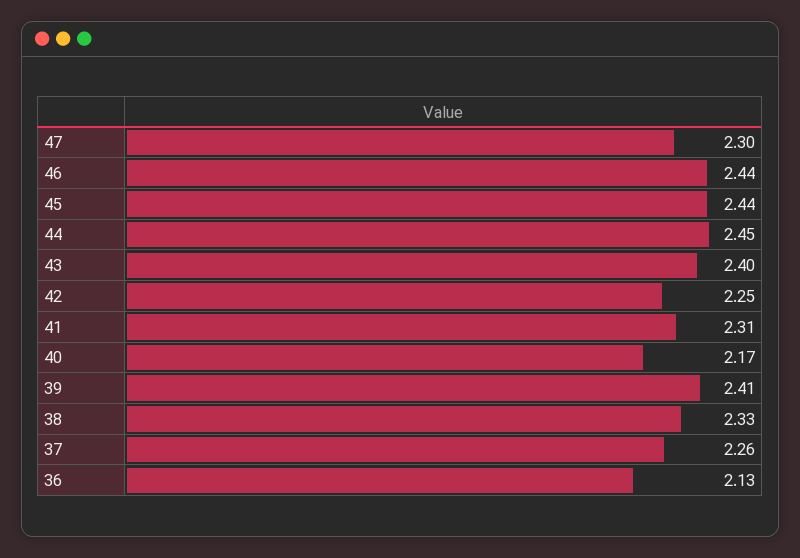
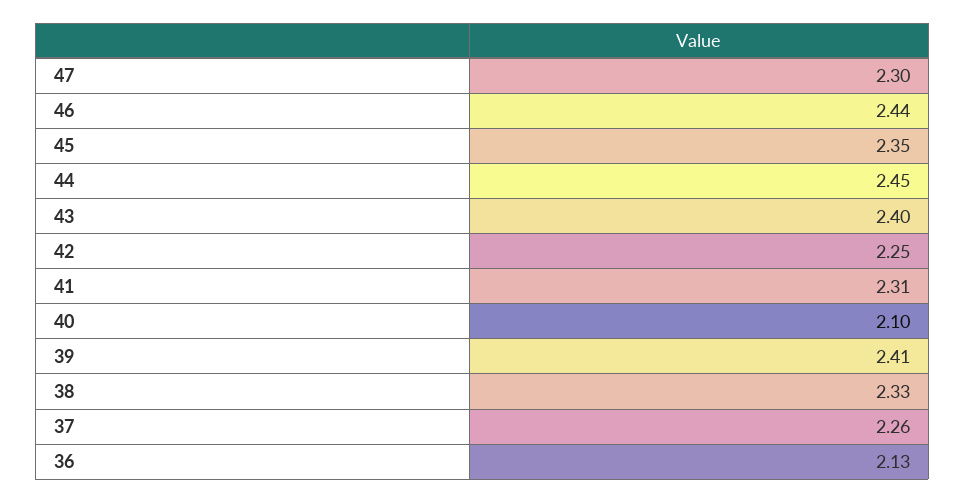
  {
    "47": 2.3,
    "46": 2.44,
-   "45": 2.44,
+   "45": 2.35,
    "44": 2.45,
    "43": 2.4,
    "42": 2.25,
    "41": 2.31,
-   "40": 2.17,
+   "40": 2.1,
    "39": 2.41,
    "38": 2.33,
    "37": 2.26,
    "36": 2.13
  }

